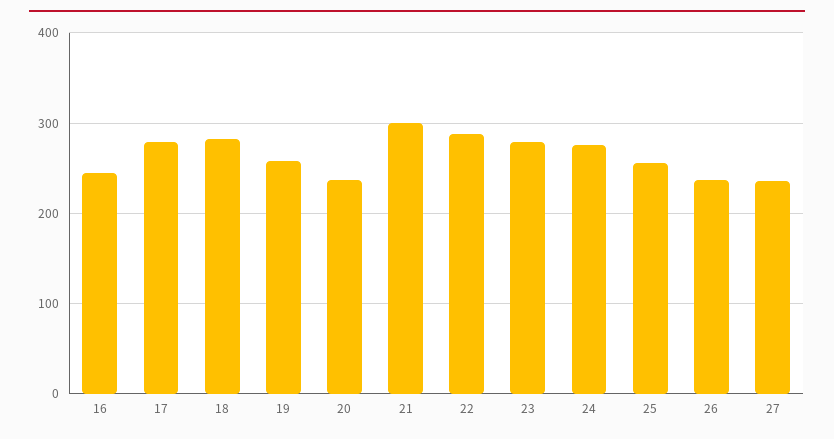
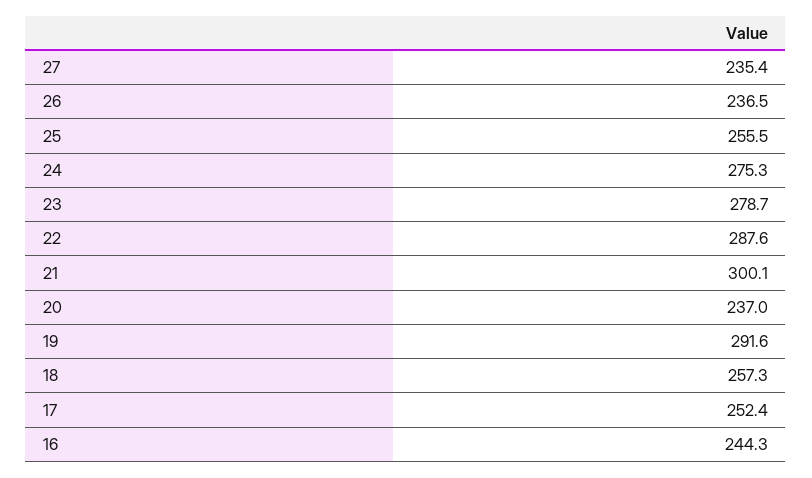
  {
    "16": 244.3,
-   "17": 280,
+   "17": 252.4,
-   "18": 280,
+   "18": 257.3,
-   "19": 260,
+   "19": 291.6,
    "20": 237,
    "21": 300.1,
    "22": 287.6,
    "23": 278.7,
    "24": 275.3,
    "25": 255.5,
    "26": 236.5,
    "27": 235.4
  }

